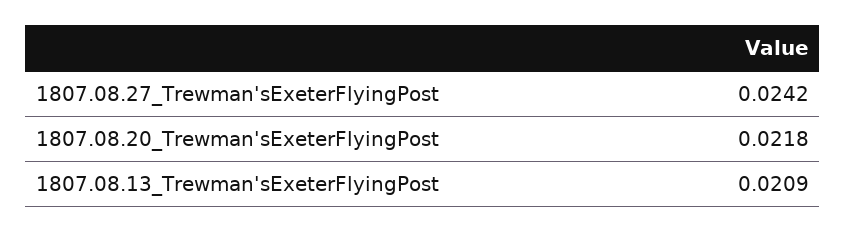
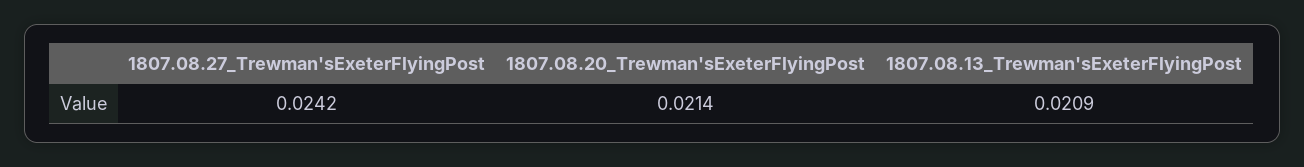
  {
    "1807.08.27_Trewman'sExeterFlyingPost": 0.0242,
-   "1807.08.20_Trewman'sExeterFlyingPost": 0.0218,
+   "1807.08.20_Trewman'sExeterFlyingPost": 0.0214,
    "1807.08.13_Trewman'sExeterFlyingPost": 0.0209
  }

